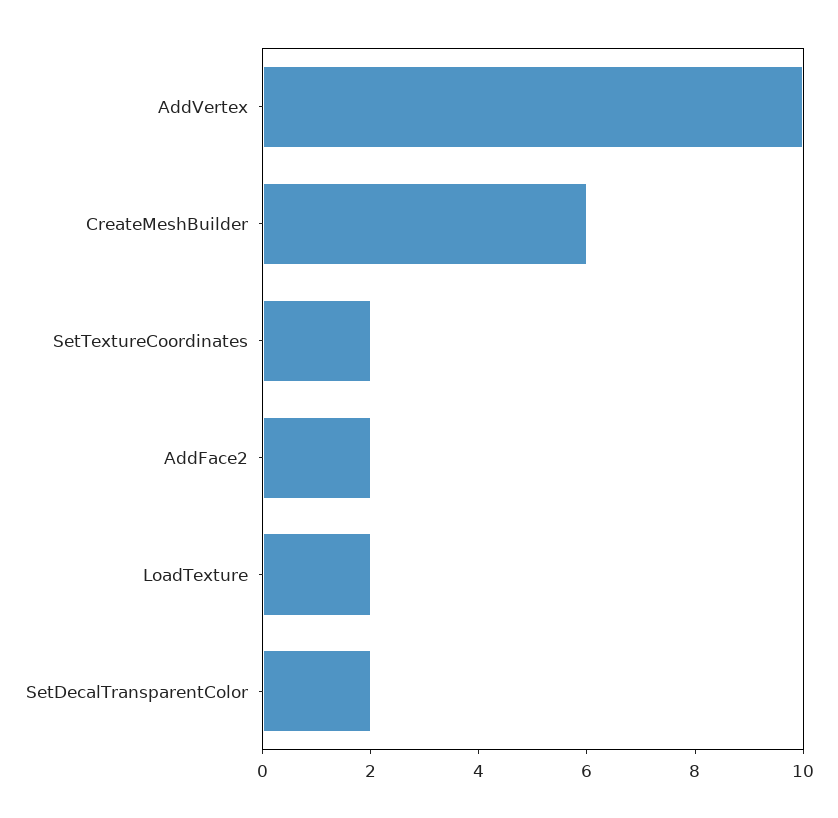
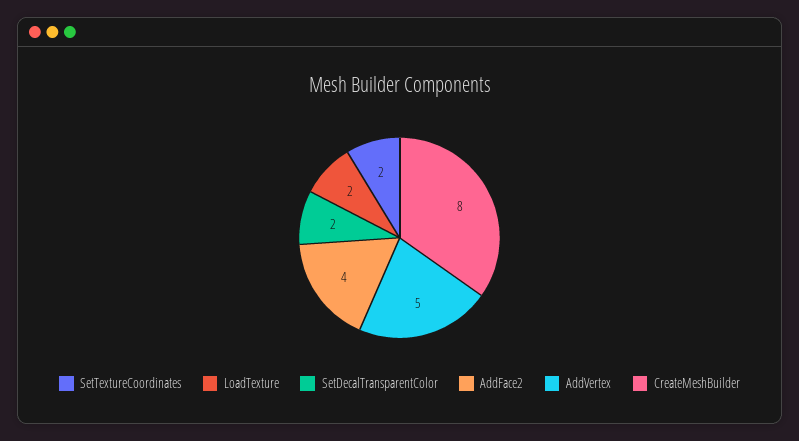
  {
-   "AddVertex": 10,
+   "AddVertex": 5,
-   "CreateMeshBuilder": 6,
+   "CreateMeshBuilder": 8,
    "SetTextureCoordinates": 2,
-   "AddFace2": 2,
+   "AddFace2": 4,
    "LoadTexture": 2,
    "SetDecalTransparentColor": 2
  }

